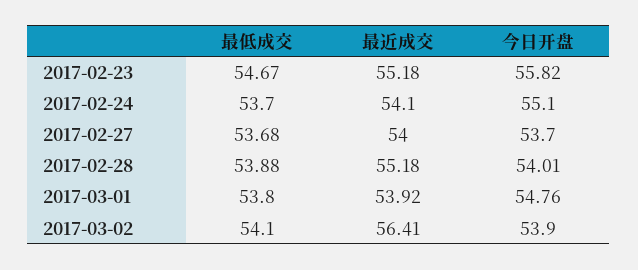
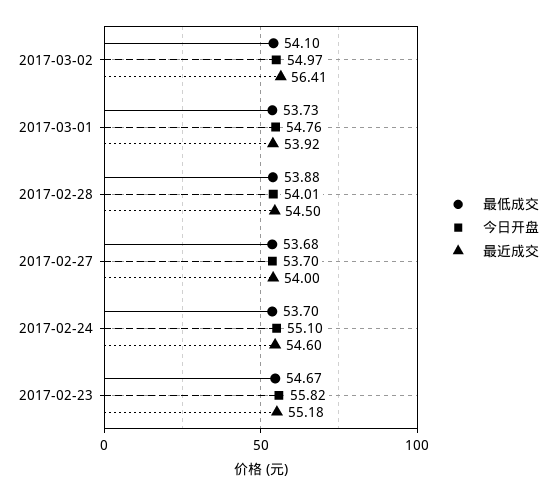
  {
    "最低成交": {
      "2017-02-23": 54.67,
      "2017-02-24": 53.7,
      "2017-02-27": 53.68,
      "2017-02-28": 53.88,
-     "2017-03-01": 53.8,
+     "2017-03-01": 53.73,
      "2017-03-02": 54.1
    },
    "最近成交": {
      "2017-02-23": 55.18,
-     "2017-02-24": 54.1,
+     "2017-02-24": 54.6,
      "2017-02-27": 54,
-     "2017-02-28": 55.18,
+     "2017-02-28": 54.5,
      "2017-03-01": 53.92,
      "2017-03-02": 56.41
    },
    "今日开盘": {
      "2017-02-23": 55.82,
      "2017-02-24": 55.1,
      "2017-02-27": 53.7,
      "2017-02-28": 54.01,
      "2017-03-01": 54.76,
-     "2017-03-02": 53.9
+     "2017-03-02": 54.97
    }
  }

